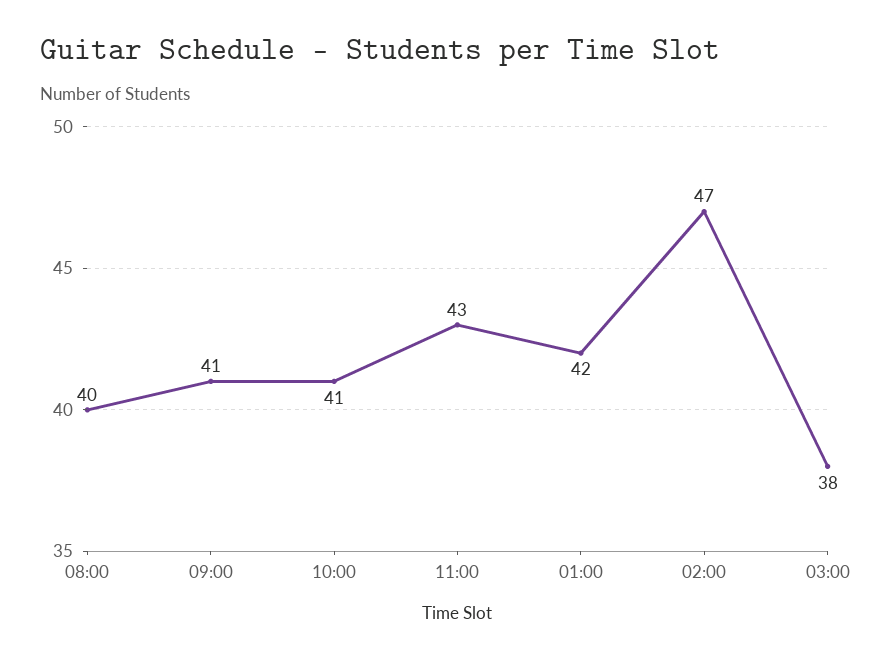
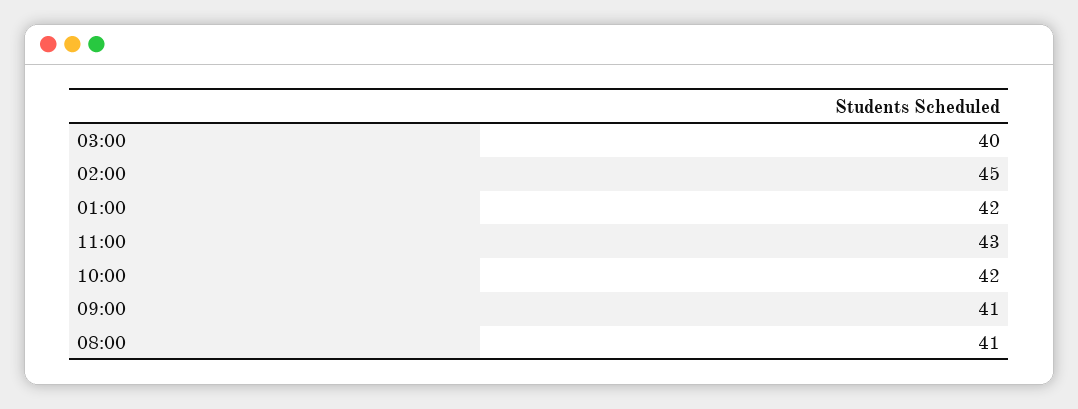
  {
-   "08:00": 40,
+   "08:00": 41,
    "09:00": 41,
-   "10:00": 41,
+   "10:00": 42,
    "11:00": 43,
    "01:00": 42,
-   "02:00": 47,
+   "02:00": 45,
-   "03:00": 38
+   "03:00": 40
  }

